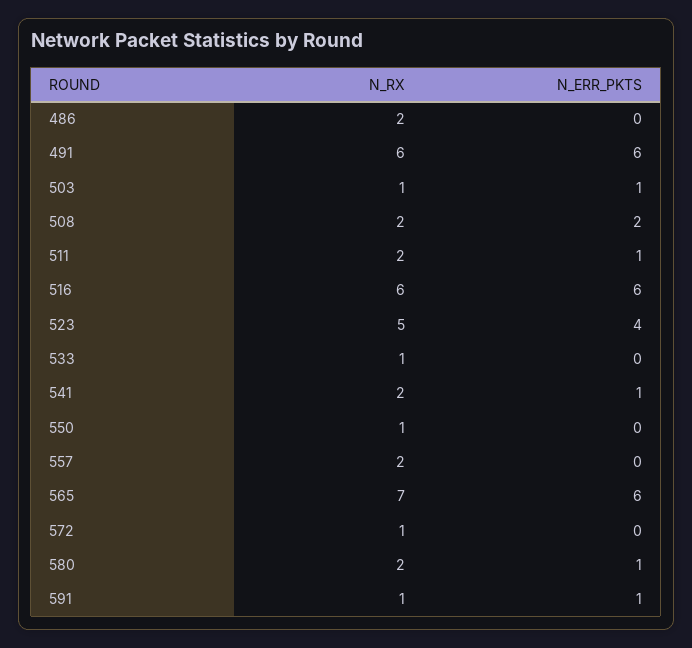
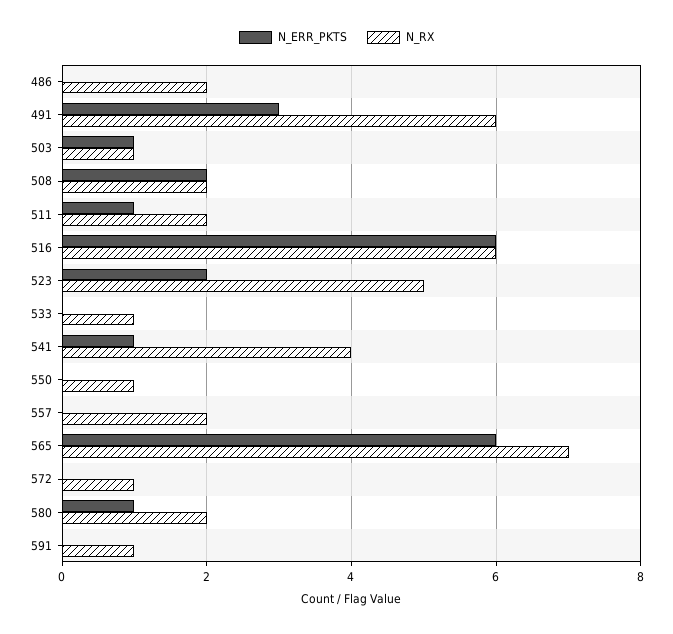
  {
    "N_RX": {
      "486": 2,
      "491": 6,
      "503": 1,
      "508": 2,
      "511": 2,
      "516": 6,
      "523": 5,
      "533": 1,
-     "541": 2,
+     "541": 4,
      "550": 1,
      "557": 2,
      "565": 7,
      "572": 1,
      "580": 2,
      "591": 1
    },
    "N_ERR_PKTS": {
      "486": 0,
-     "491": 6,
+     "491": 3,
      "503": 1,
      "508": 2,
      "511": 1,
      "516": 6,
-     "523": 4,
+     "523": 2,
      "533": 0,
      "541": 1,
      "550": 0,
      "557": 0,
      "565": 6,
      "572": 0,
      "580": 1,
-     "591": 1
+     "591": 0
    }
  }

